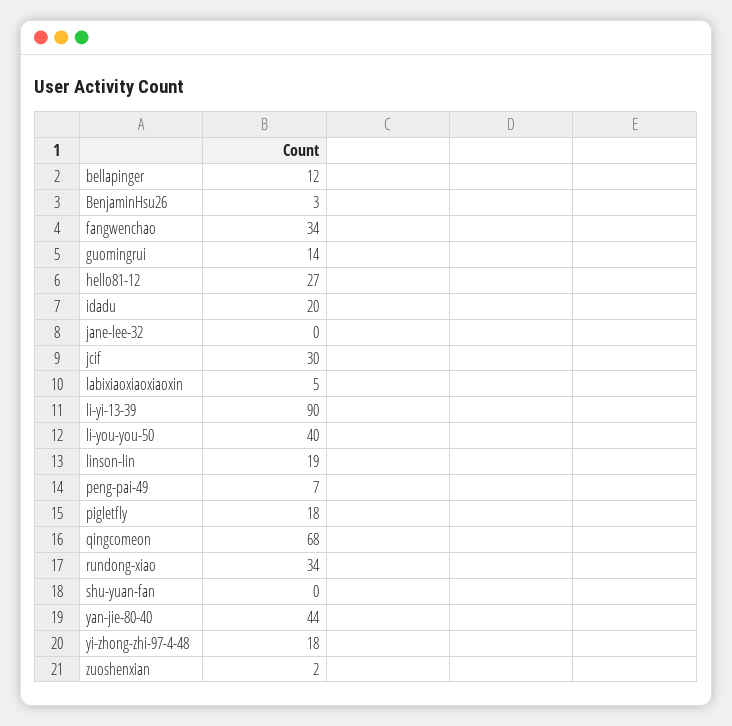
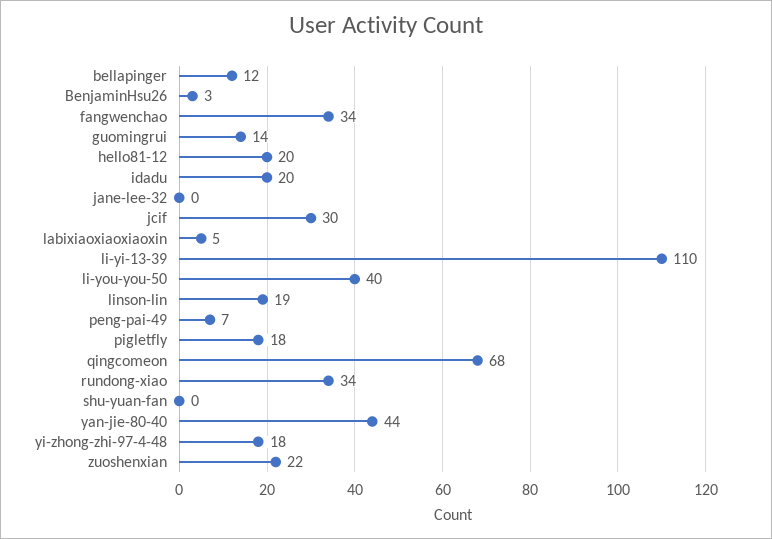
  {
    "bellapinger": 12,
    "BenjaminHsu26": 3,
    "fangwenchao": 34,
    "guomingrui": 14,
-   "hello81-12": 27,
+   "hello81-12": 20,
    "idadu": 20,
    "jane-lee-32": 0,
    "jcif": 30,
    "labixiaoxiaoxiaoxin": 5,
-   "li-yi-13-39": 90,
+   "li-yi-13-39": 110,
    "li-you-you-50": 40,
    "linson-lin": 19,
    "peng-pai-49": 7,
    "pigletfly": 18,
    "qingcomeon": 68,
    "rundong-xiao": 34,
    "shu-yuan-fan": 0,
    "yan-jie-80-40": 44,
    "yi-zhong-zhi-97-4-48": 18,
-   "zuoshenxian": 2
+   "zuoshenxian": 22
  }

